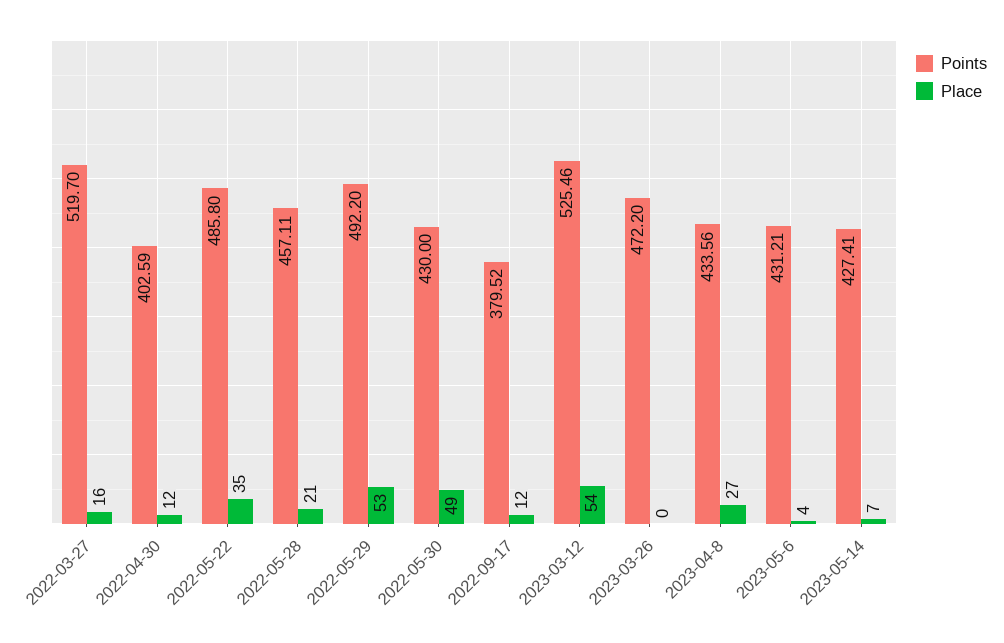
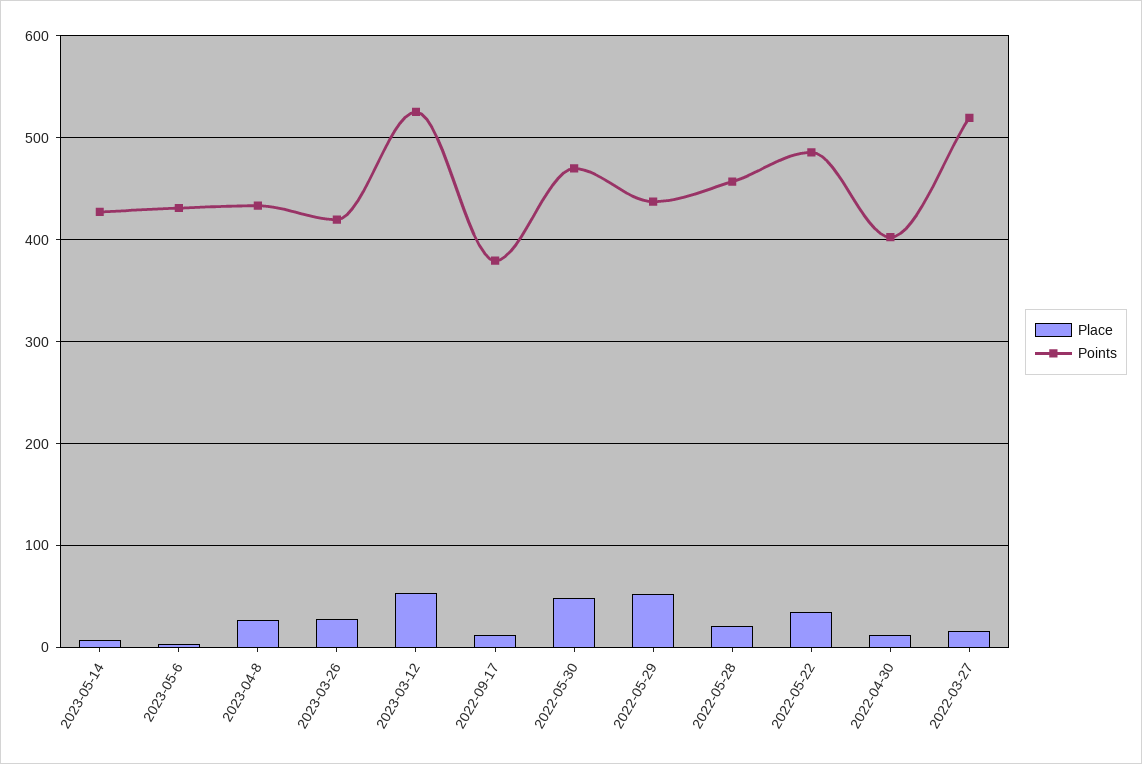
  {
    "Points": {
      "2022-03-27": 519.7,
      "2022-04-30": 402.59,
      "2022-05-22": 485.8,
      "2022-05-28": 457.11,
-     "2022-05-29": 492.2,
+     "2022-05-29": 440,
-     "2022-05-30": 430,
+     "2022-05-30": 470,
      "2022-09-17": 379.52,
      "2023-03-12": 525.46,
-     "2023-03-26": 472.2,
+     "2023-03-26": 420,
      "2023-04-8": 433.56,
      "2023-05-6": 431.21,
      "2023-05-14": 427.41
    },
    "Place": {
      "2022-03-27": 16,
      "2022-04-30": 12,
      "2022-05-22": 35,
      "2022-05-28": 21,
      "2022-05-29": 53,
      "2022-05-30": 49,
      "2022-09-17": 12,
      "2023-03-12": 54,
-     "2023-03-26": 0,
+     "2023-03-26": 30,
      "2023-04-8": 27,
      "2023-05-6": 4,
      "2023-05-14": 7
    }
  }

